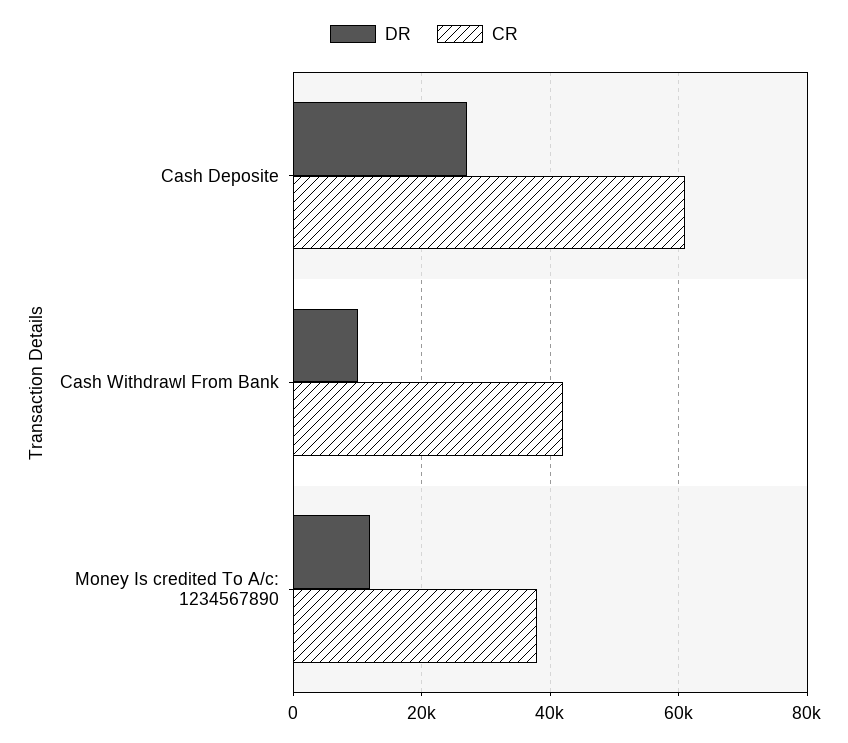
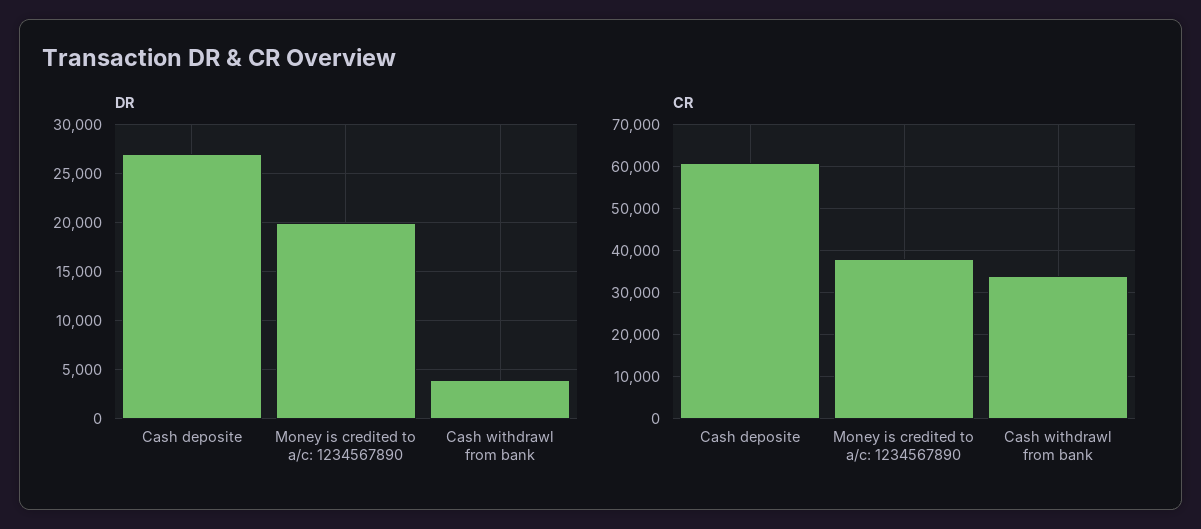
  {
    "DR": {
      "Cash Deposite": 27000,
-     "Cash Withdrawl From Bank": 10000,
+     "Cash Withdrawl From Bank": 4000,
-     "Money Is credited To A/c: 1234567890": 12000
+     "Money Is credited To A/c: 1234567890": 20000
    },
    "CR": {
      "Cash Deposite": 62000,
-     "Cash Withdrawl From Bank": 42000,
+     "Cash Withdrawl From Bank": 34000,
      "Money Is credited To A/c: 1234567890": 38000
    }
  }

